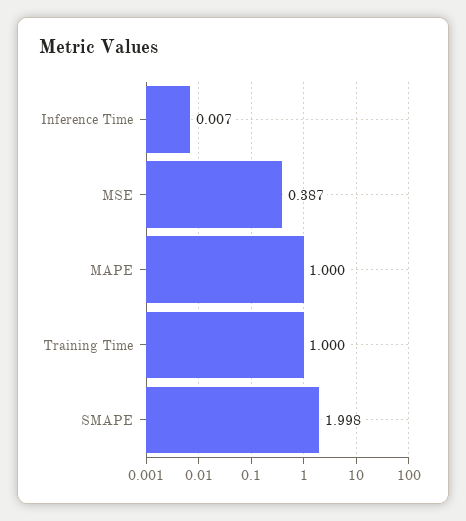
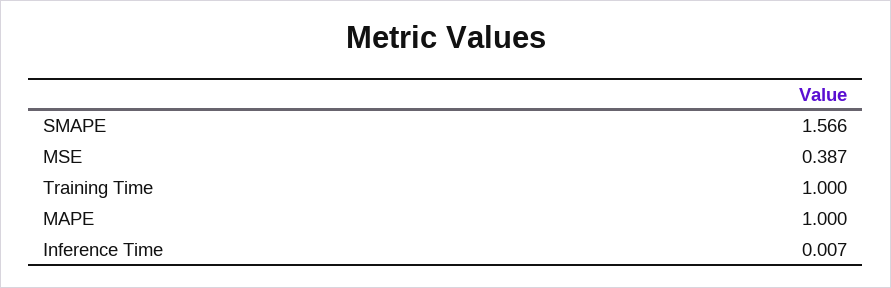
  {
    "Inference Time": 0.007,
    "MSE": 0.387,
    "MAPE": 1,
    "Training Time": 1,
-   "SMAPE": 1.998
+   "SMAPE": 1.566
  }

